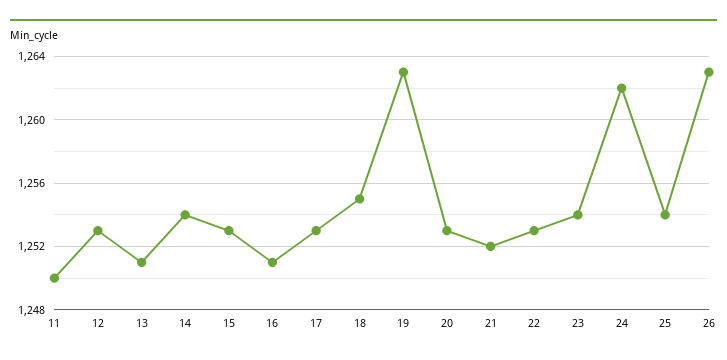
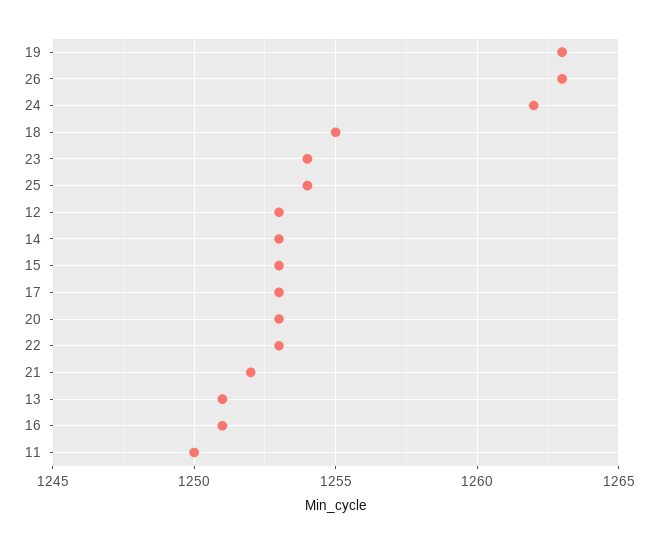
  {
    "11": 1250,
    "12": 1253,
    "13": 1251,
-   "14": 1254,
+   "14": 1253,
    "15": 1253,
    "16": 1251,
    "17": 1253,
    "18": 1255,
    "19": 1263,
    "20": 1253,
    "21": 1252,
    "22": 1253,
    "23": 1254,
    "24": 1262,
    "25": 1254,
    "26": 1263
  }

